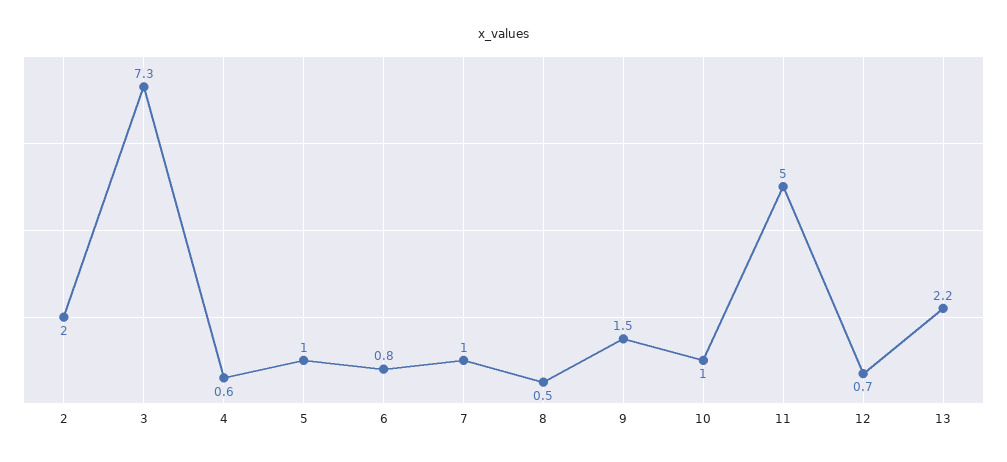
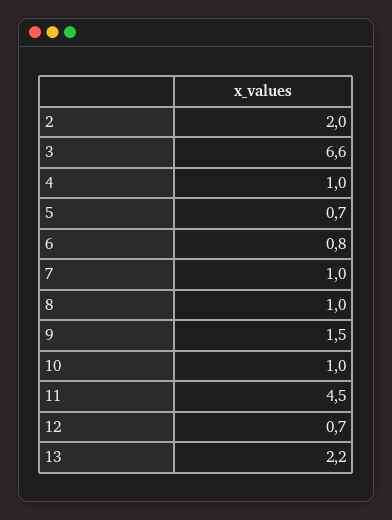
  {
    "2": 2,
-   "3": 7.3,
+   "3": 6.6,
-   "4": 0.6,
+   "4": 1,
-   "5": 1,
+   "5": 0.7,
    "6": 0.8,
    "7": 1,
-   "8": 0.5,
+   "8": 1,
    "9": 1.5,
    "10": 1,
-   "11": 5,
+   "11": 4.5,
    "12": 0.7,
    "13": 2.2
  }

